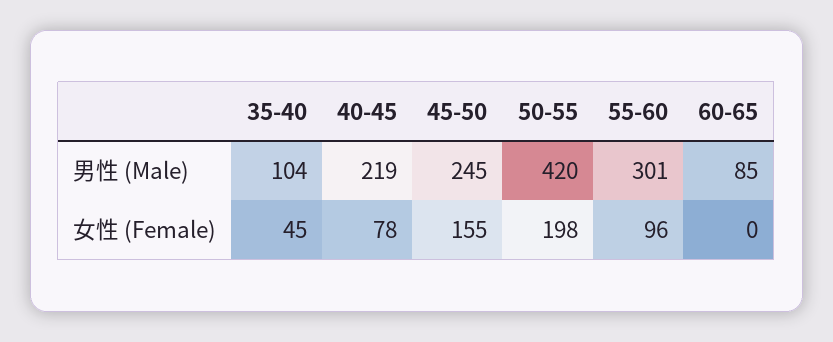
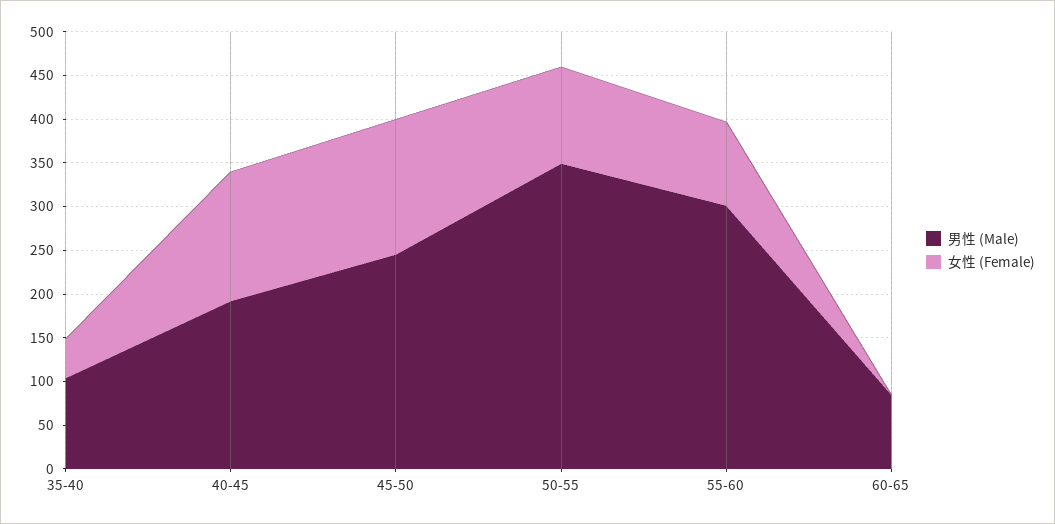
  {
    "男性 (Male)": {
      "35-40": 104,
-     "40-45": 219,
+     "40-45": 190,
      "45-50": 245,
-     "50-55": 420,
+     "50-55": 350,
      "55-60": 301,
      "60-65": 85
    },
    "女性 (Female)": {
      "35-40": 45,
-     "40-45": 78,
+     "40-45": 150,
      "45-50": 155,
-     "50-55": 198,
+     "50-55": 110,
      "55-60": 96,
      "60-65": 0
    }
  }

